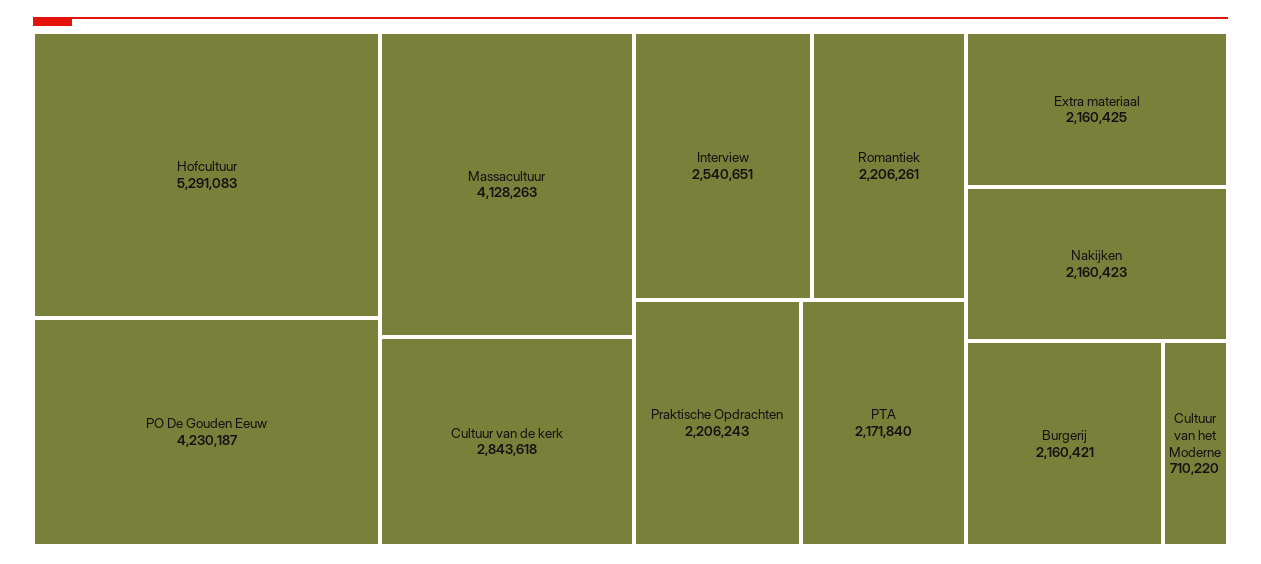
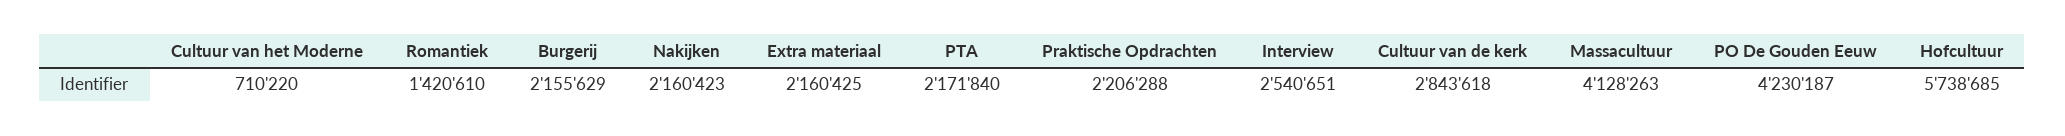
  {
-   "Hofcultuur": 5291083,
+   "Hofcultuur": 5738685,
    "PO De Gouden Eeuw": 4230187,
    "Massacultuur": 4128263,
    "Cultuur van de kerk": 2843618,
    "Interview": 2540651,
-   "Romantiek": 2206261,
+   "Romantiek": 1420610,
-   "Praktische Opdrachten": 2206243,
+   "Praktische Opdrachten": 2206288,
    "PTA": 2171840,
    "Extra materiaal": 2160425,
    "Nakijken": 2160423,
-   "Burgerij": 2160421,
+   "Burgerij": 2155629,
    "Cultuur van het Moderne": 710220
  }

